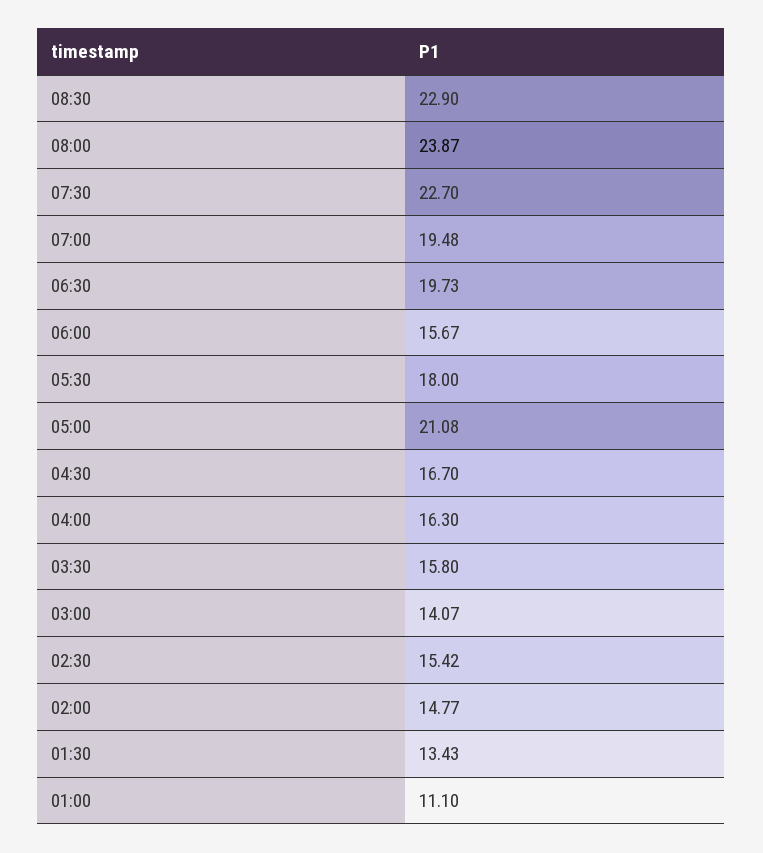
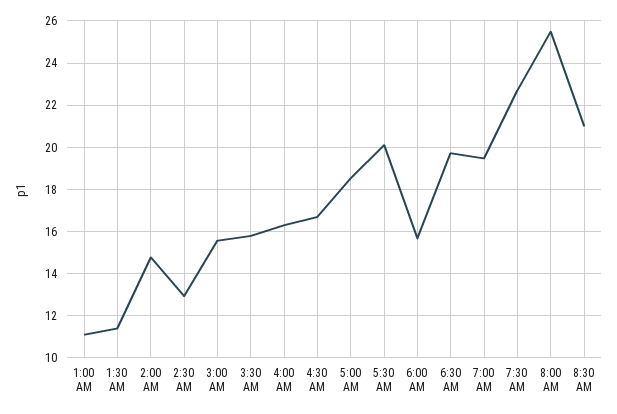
  {
-   "08:30": 22.9,
+   "08:30": 21,
-   "08:00": 23.87,
+   "08:00": 25.5,
    "07:30": 22.7,
    "07:00": 19.48,
    "06:30": 19.73,
    "06:00": 15.67,
-   "05:30": 18,
+   "05:30": 20,
-   "05:00": 21.08,
+   "05:00": 18.5,
    "04:30": 16.7,
    "04:00": 16.3,
    "03:30": 15.8,
-   "03:00": 14.07,
+   "03:00": 15.5,
-   "02:30": 15.42,
+   "02:30": 13,
    "02:00": 14.77,
-   "01:30": 13.43,
+   "01:30": 11.5,
    "01:00": 11.1
  }

